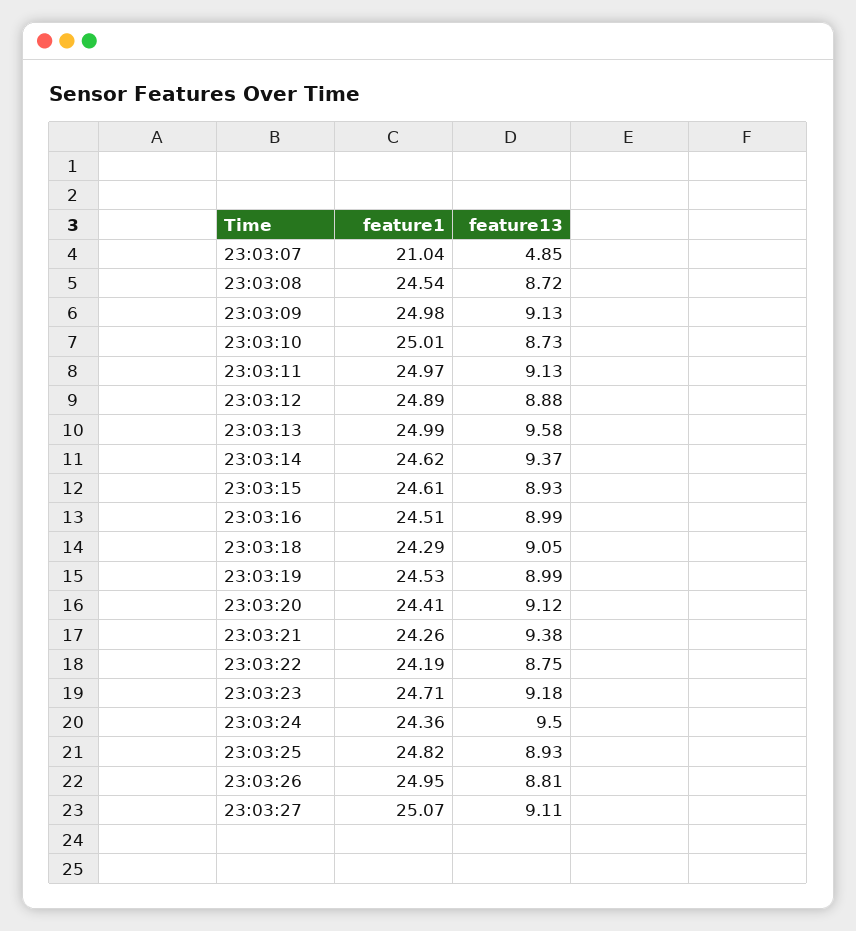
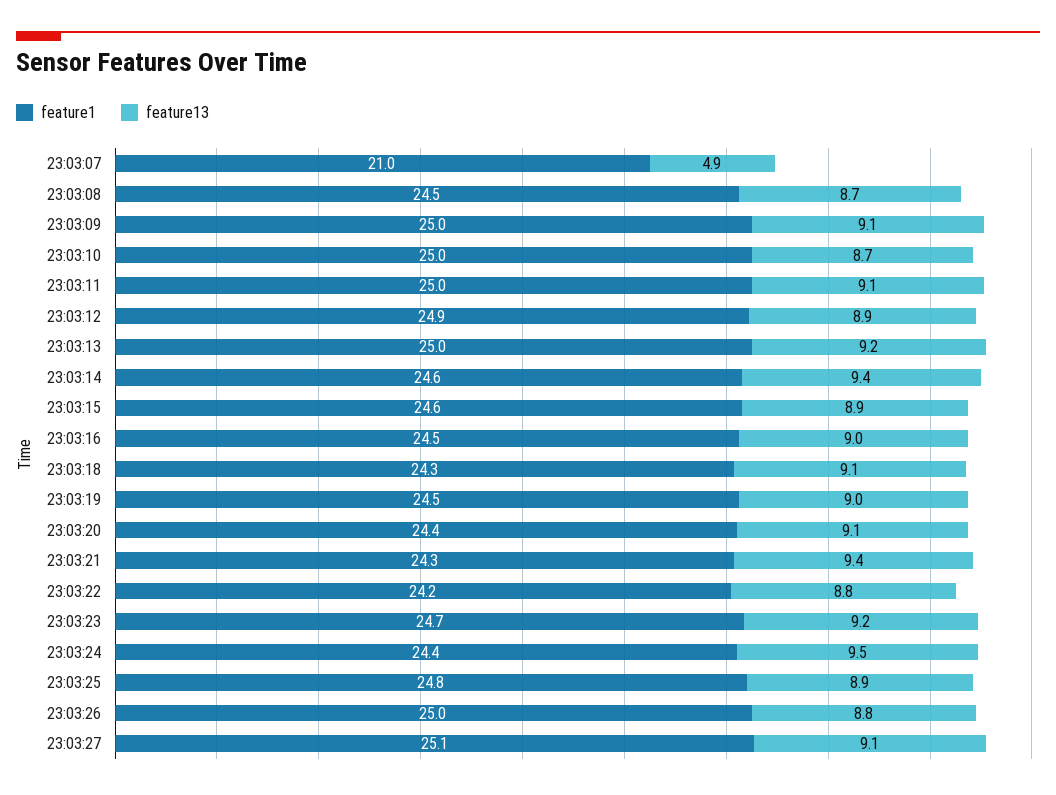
  {
    "feature1": {
      "23:03:07": 21.04,
      "23:03:08": 24.54,
      "23:03:09": 24.98,
      "23:03:10": 25.01,
      "23:03:11": 24.97,
      "23:03:12": 24.89,
      "23:03:13": 24.99,
      "23:03:14": 24.62,
      "23:03:15": 24.61,
      "23:03:16": 24.51,
      "23:03:18": 24.29,
      "23:03:19": 24.53,
      "23:03:20": 24.41,
      "23:03:21": 24.26,
      "23:03:22": 24.19,
      "23:03:23": 24.71,
      "23:03:24": 24.36,
      "23:03:25": 24.82,
      "23:03:26": 24.95,
      "23:03:27": 25.07
    },
    "feature13": {
      "23:03:07": 4.85,
      "23:03:08": 8.72,
      "23:03:09": 9.13,
      "23:03:10": 8.73,
      "23:03:11": 9.13,
      "23:03:12": 8.88,
-     "23:03:13": 9.58,
+     "23:03:13": 9.2,
      "23:03:14": 9.37,
      "23:03:15": 8.93,
      "23:03:16": 8.99,
      "23:03:18": 9.05,
      "23:03:19": 8.99,
      "23:03:20": 9.12,
      "23:03:21": 9.38,
      "23:03:22": 8.75,
      "23:03:23": 9.18,
      "23:03:24": 9.5,
      "23:03:25": 8.93,
      "23:03:26": 8.81,
      "23:03:27": 9.11
    }
  }

